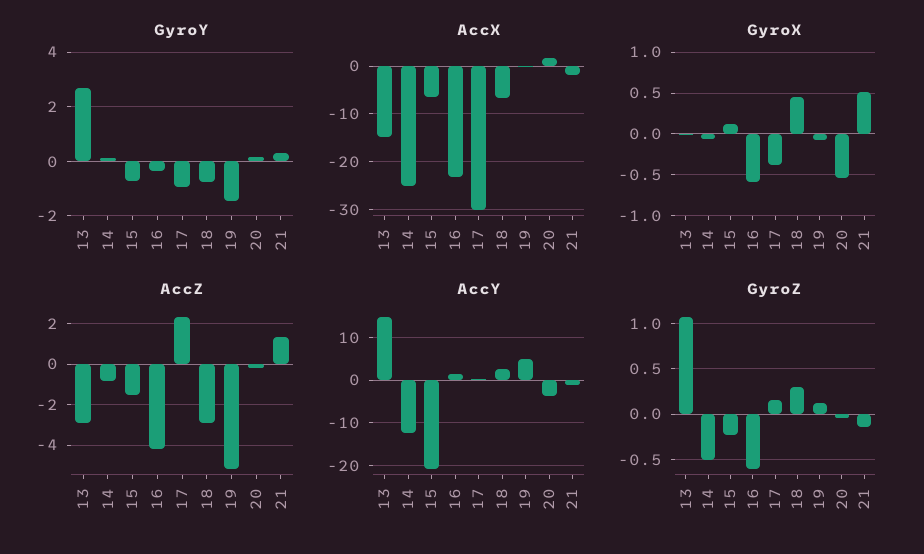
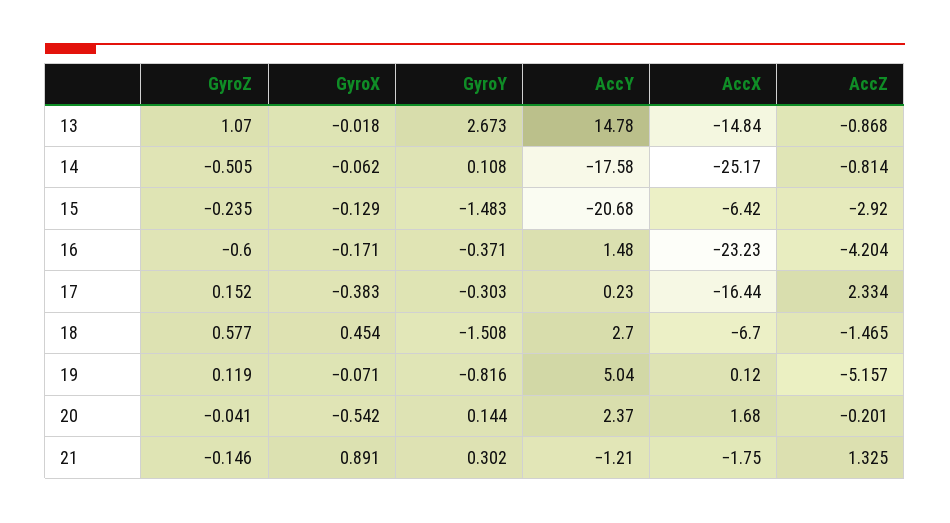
  {
    "GyroY": {
      "13": 2.673,
      "14": 0.108,
-     "15": -0.75,
+     "15": -1.483,
      "16": -0.371,
-     "17": -1,
+     "17": -0.303,
-     "18": -0.75,
+     "18": -1.508,
-     "19": -1.5,
+     "19": -0.816,
      "20": 0.144,
      "21": 0.302
    },
    "AccX": {
      "13": -14.84,
      "14": -25.17,
      "15": -6.42,
      "16": -23.23,
-     "17": -30,
+     "17": -16.44,
      "18": -6.7,
      "19": 0.12,
      "20": 1.68,
      "21": -1.75
    },
    "GyroX": {
      "13": -0.018,
      "14": -0.062,
-     "15": 0.1,
+     "15": -0.129,
-     "16": -0.6,
+     "16": -0.171,
      "17": -0.383,
      "18": 0.454,
      "19": -0.071,
      "20": -0.542,
-     "21": 0.5
+     "21": 0.891
    },
    "AccZ": {
-     "13": -3,
+     "13": -0.868,
      "14": -0.814,
-     "15": -1.5,
+     "15": -2.92,
      "16": -4.204,
      "17": 2.334,
-     "18": -3,
+     "18": -1.465,
      "19": -5.157,
      "20": -0.201,
      "21": 1.325
    },
    "AccY": {
      "13": 14.78,
-     "14": -12,
+     "14": -17.58,
      "15": -20.68,
      "16": 1.48,
      "17": 0.23,
      "18": 2.7,
      "19": 5.04,
-     "20": -4,
+     "20": 2.37,
      "21": -1.21
    },
    "GyroZ": {
      "13": 1.07,
      "14": -0.505,
      "15": -0.235,
      "16": -0.6,
      "17": 0.152,
-     "18": 0.3,
+     "18": 0.577,
      "19": 0.119,
      "20": -0.041,
      "21": -0.146
    }
  }

